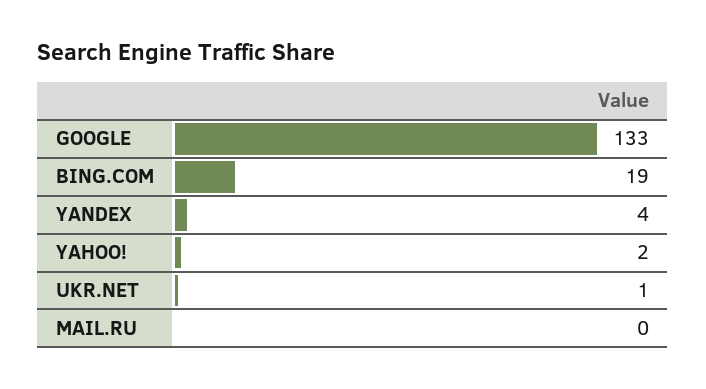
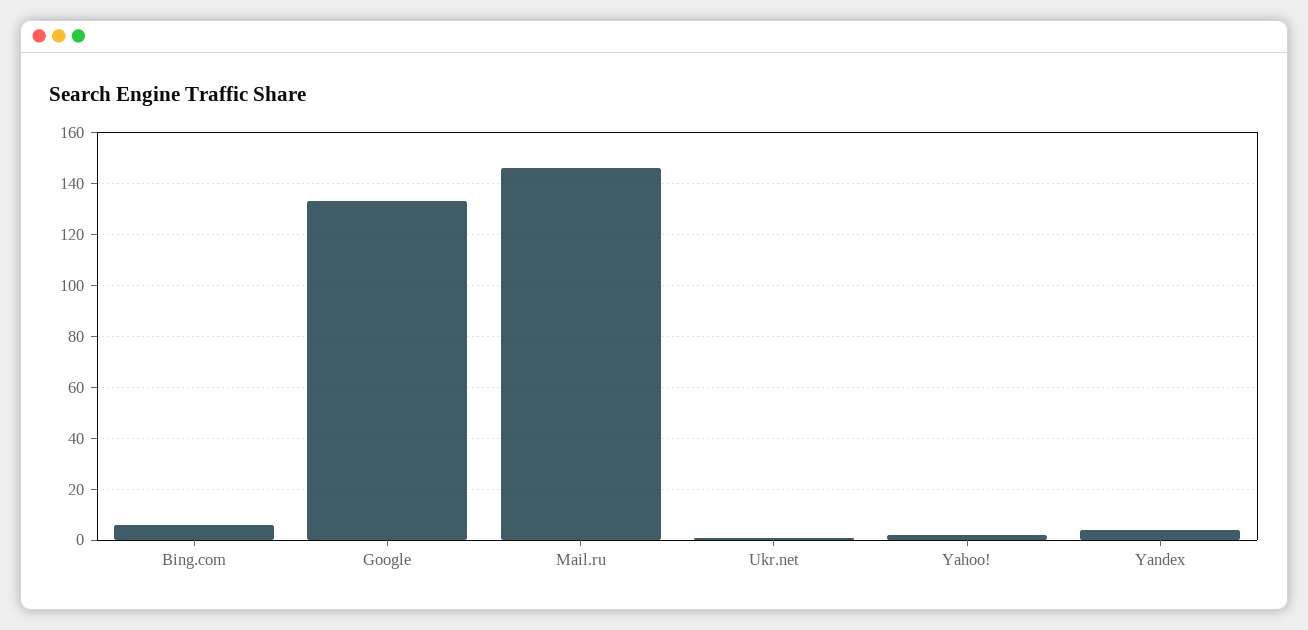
  {
    "GOOGLE": 133,
-   "BING.COM": 19,
+   "BING.COM": 5,
    "YANDEX": 4,
    "YAHOO!": 2,
    "UKR.NET": 1,
-   "MAIL.RU": 0
+   "MAIL.RU": 145
  }

